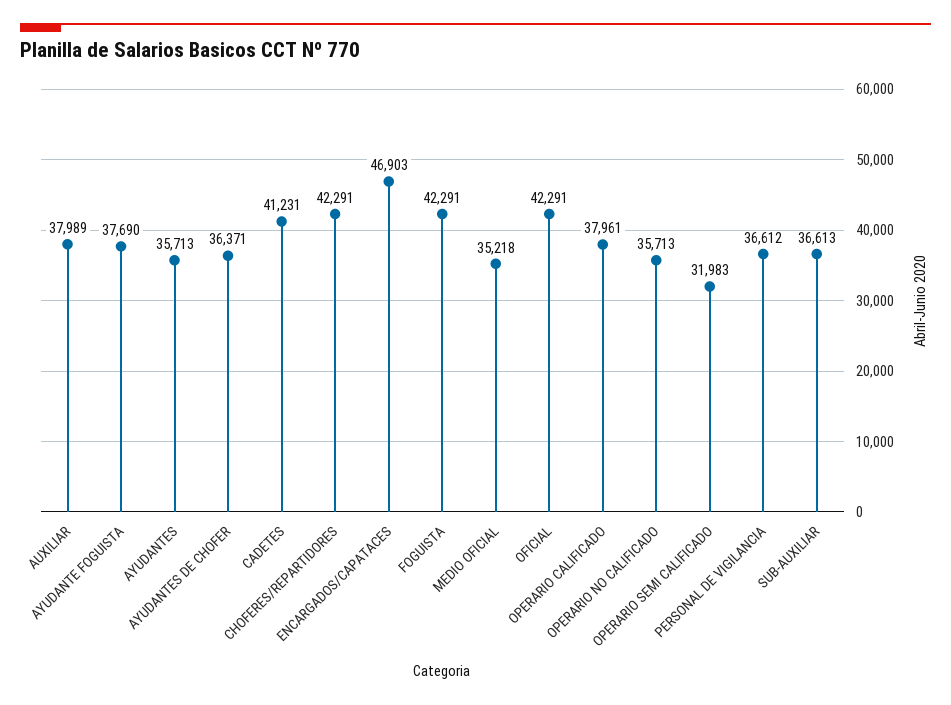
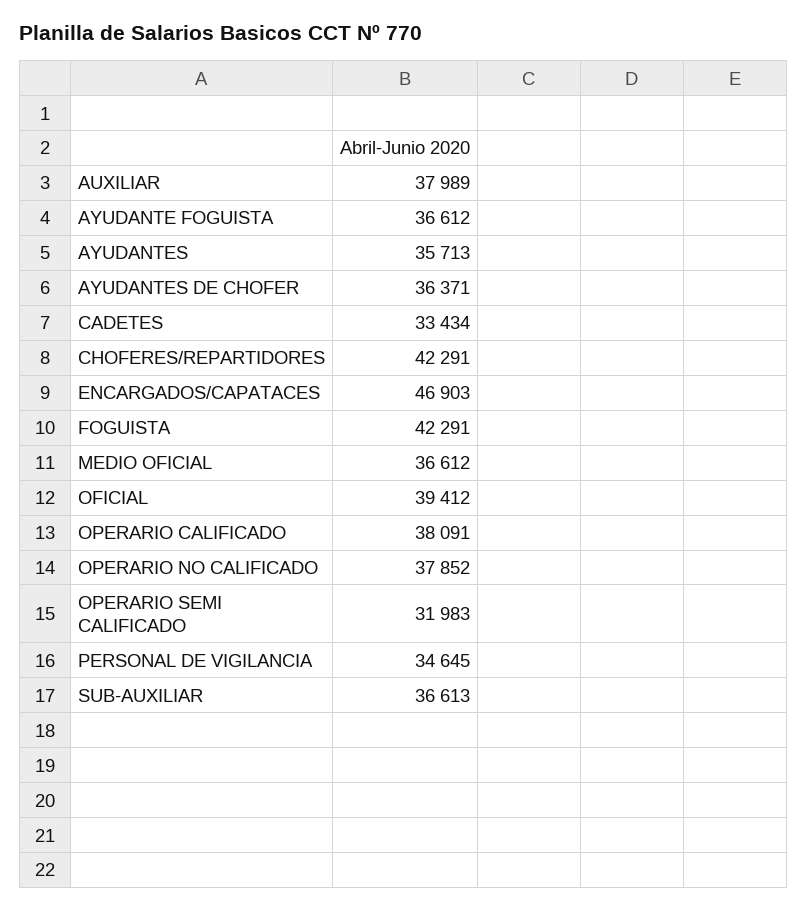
  {
    "AUXILIAR": 37989,
-   "AYUDANTE FOGUISTA": 37690,
+   "AYUDANTE FOGUISTA": 36612,
    "AYUDANTES": 35713,
    "AYUDANTES DE CHOFER": 36371,
-   "CADETES": 41231,
+   "CADETES": 33434,
    "CHOFERES/REPARTIDORES": 42291,
    "ENCARGADOS/CAPATACES": 46903,
    "FOGUISTA": 42291,
-   "MEDIO OFICIAL": 35218,
+   "MEDIO OFICIAL": 36612,
-   "OFICIAL": 42291,
+   "OFICIAL": 39412,
-   "OPERARIO CALIFICADO": 37961,
+   "OPERARIO CALIFICADO": 38091,
-   "OPERARIO NO CALIFICADO": 35713,
+   "OPERARIO NO CALIFICADO": 37852,
    "OPERARIO SEMI CALIFICADO": 31983,
-   "PERSONAL DE VIGILANCIA": 36612,
+   "PERSONAL DE VIGILANCIA": 34645,
    "SUB-AUXILIAR": 36613
  }

